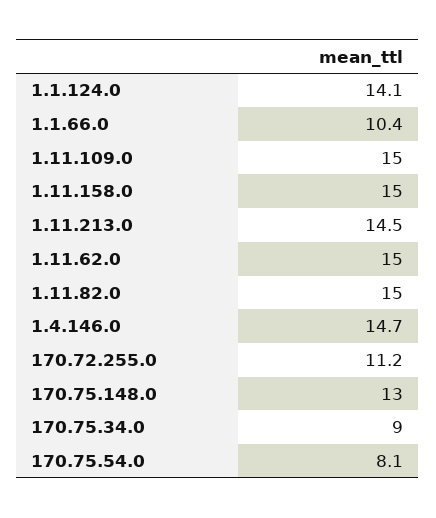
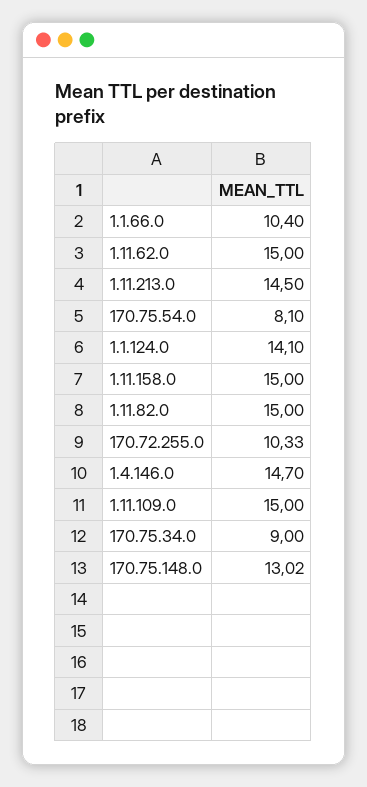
  {
    "1.1.124.0": 14.1,
    "1.1.66.0": 10.4,
    "1.11.109.0": 15,
    "1.11.158.0": 15,
    "1.11.213.0": 14.5,
    "1.11.62.0": 15,
    "1.11.82.0": 15,
    "1.4.146.0": 14.7,
-   "170.72.255.0": 11.2,
+   "170.72.255.0": 10.33,
-   "170.75.148.0": 13,
+   "170.75.148.0": 13.02,
    "170.75.34.0": 9,
    "170.75.54.0": 8.1
  }

